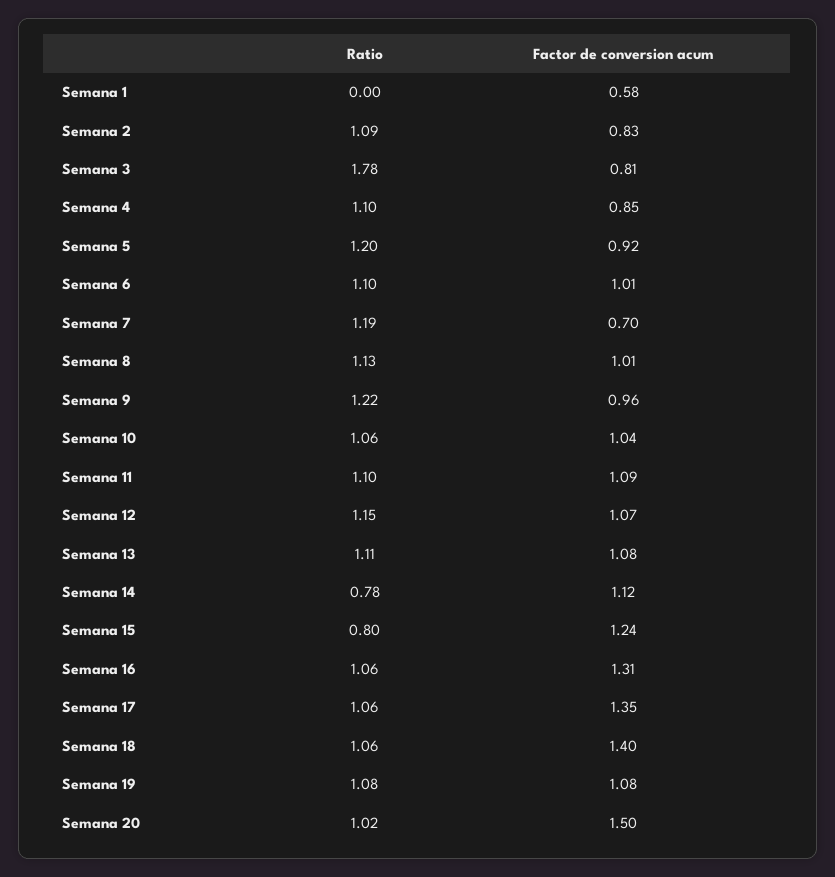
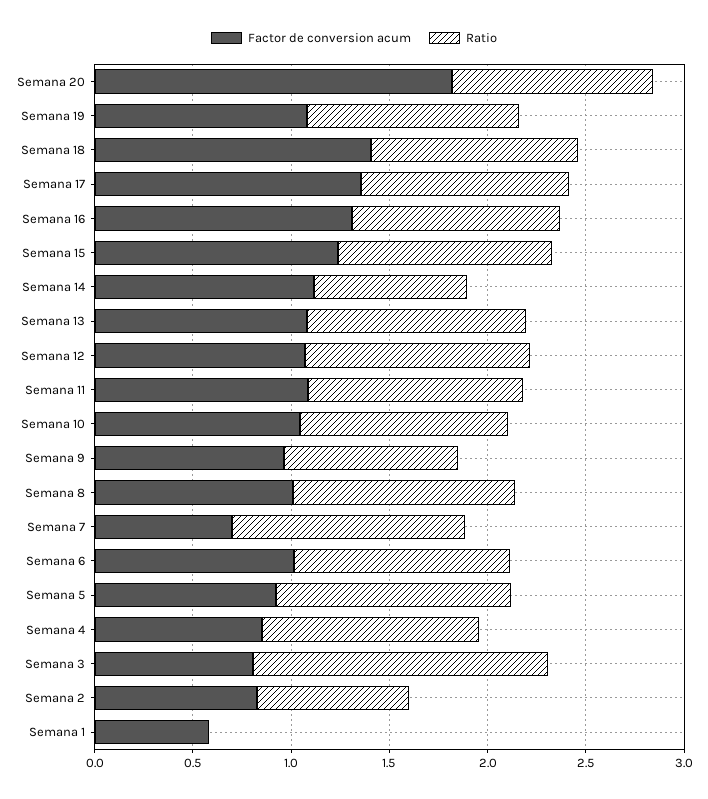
  {
    "Ratio": {
      "Semana 1": 0,
-     "Semana 2": 1.09,
+     "Semana 2": 0.8,
-     "Semana 3": 1.78,
+     "Semana 3": 1.5,
      "Semana 4": 1.1,
      "Semana 5": 1.2,
      "Semana 6": 1.1,
      "Semana 7": 1.19,
      "Semana 8": 1.13,
-     "Semana 9": 1.22,
+     "Semana 9": 0.9,
      "Semana 10": 1.06,
      "Semana 11": 1.1,
      "Semana 12": 1.15,
      "Semana 13": 1.11,
      "Semana 14": 0.78,
-     "Semana 15": 0.8,
+     "Semana 15": 1.1,
      "Semana 16": 1.06,
      "Semana 17": 1.06,
      "Semana 18": 1.06,
      "Semana 19": 1.08,
      "Semana 20": 1.02
    },
    "Factor de conversion acum": {
      "Semana 1": 0.58,
      "Semana 2": 0.83,
      "Semana 3": 0.81,
      "Semana 4": 0.85,
      "Semana 5": 0.92,
      "Semana 6": 1.01,
      "Semana 7": 0.7,
      "Semana 8": 1.01,
      "Semana 9": 0.96,
      "Semana 10": 1.04,
      "Semana 11": 1.09,
      "Semana 12": 1.07,
      "Semana 13": 1.08,
      "Semana 14": 1.12,
      "Semana 15": 1.24,
      "Semana 16": 1.31,
      "Semana 17": 1.35,
      "Semana 18": 1.4,
      "Semana 19": 1.08,
-     "Semana 20": 1.5
+     "Semana 20": 1.8
    }
  }

